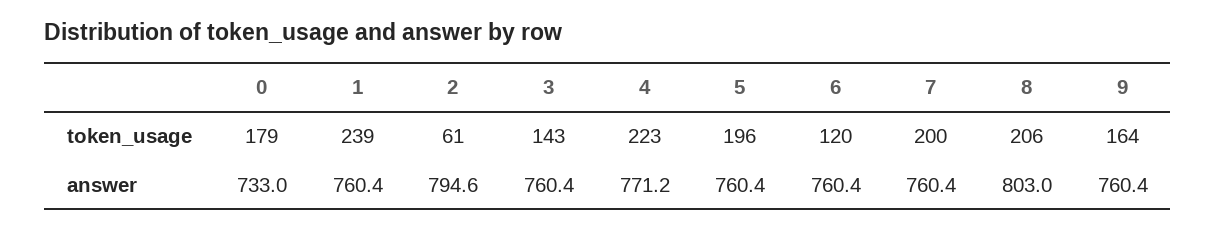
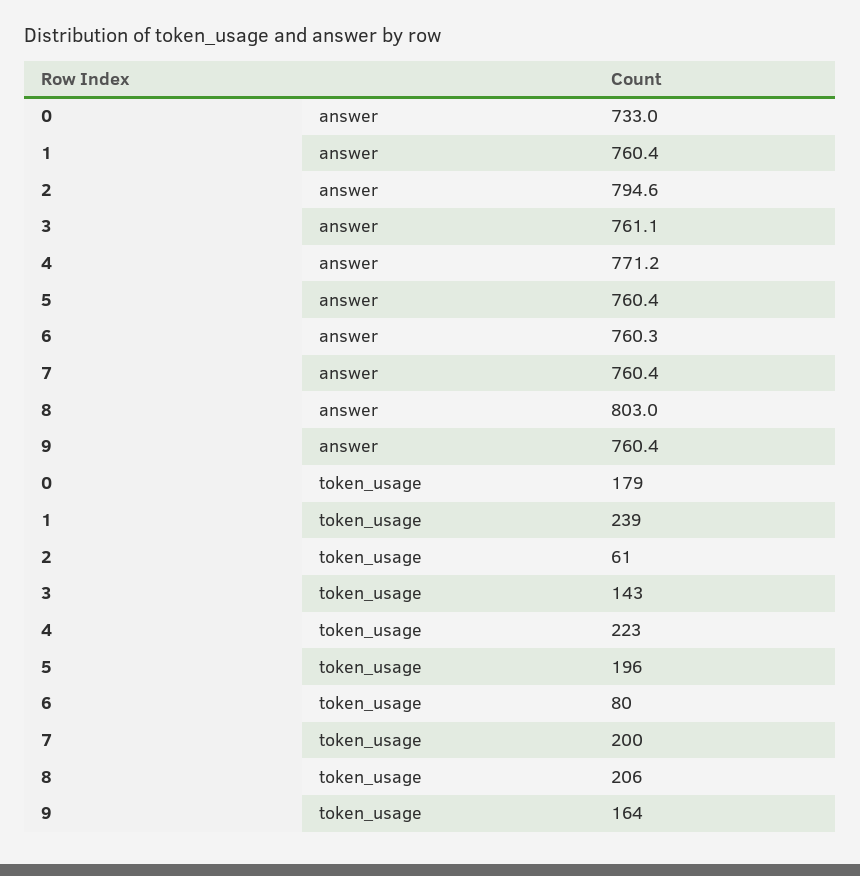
  {
    "0": {
      "token_usage": 179,
      "answer": 733
    },
    "1": {
      "token_usage": 239,
      "answer": 760.4
    },
    "2": {
      "token_usage": 61,
      "answer": 794.6
    },
    "3": {
      "token_usage": 143,
-     "answer": 760.4
+     "answer": 761.1
    },
    "4": {
      "token_usage": 223,
      "answer": 771.2
    },
    "5": {
      "token_usage": 196,
      "answer": 760.4
    },
    "6": {
-     "token_usage": 120,
+     "token_usage": 80,
-     "answer": 760.4
+     "answer": 760.3
    },
    "7": {
      "token_usage": 200,
      "answer": 760.4
    },
    "8": {
      "token_usage": 206,
      "answer": 803
    },
    "9": {
      "token_usage": 164,
      "answer": 760.4
    }
  }

